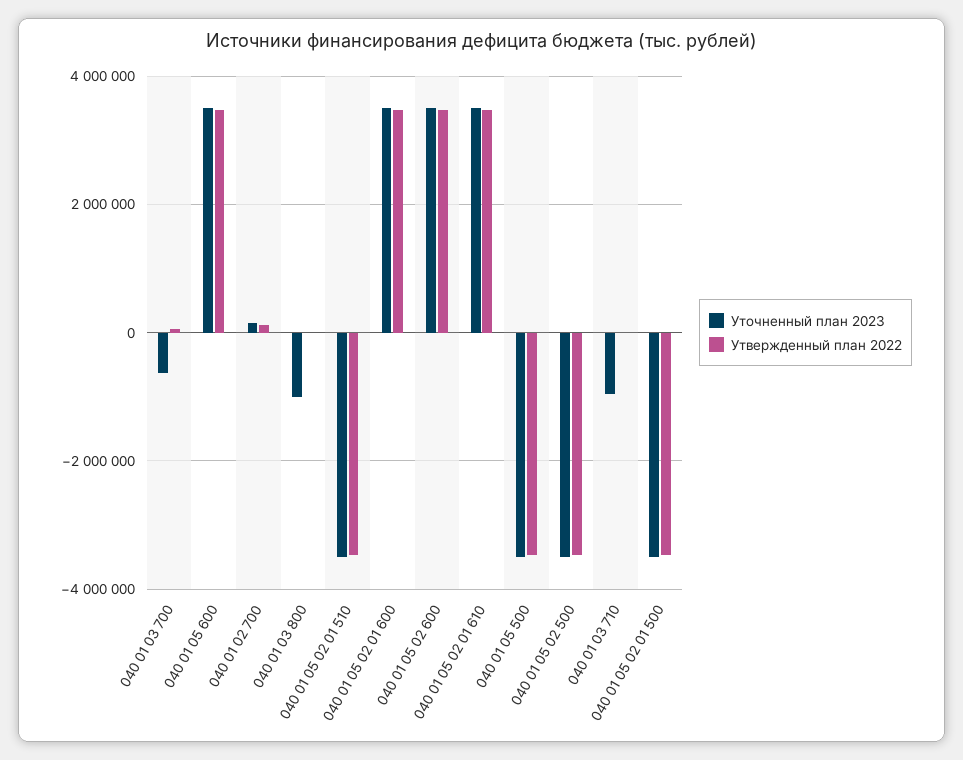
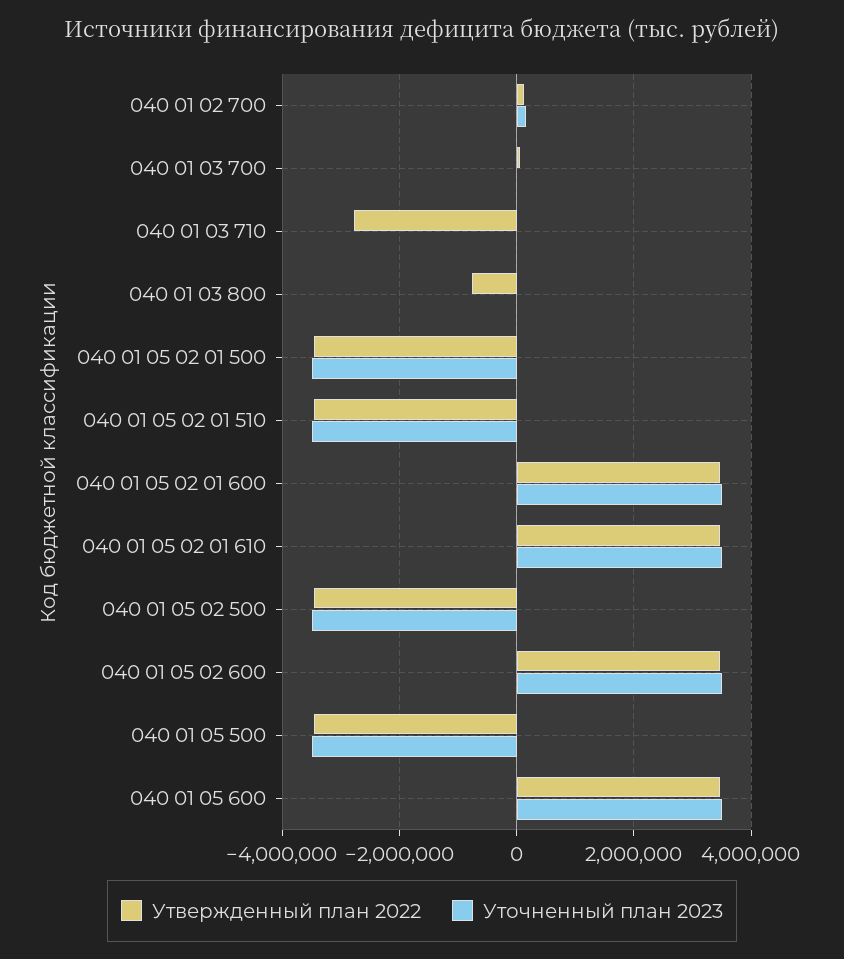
  {
    "Уточненный план 2023": {
-     "040 01 03 700": -600000,
+     "040 01 03 700": 0,
      "040 01 05 600": 3400000,
      "040 01 02 700": 200000,
-     "040 01 03 800": -1000000,
+     "040 01 03 800": 0,
      "040 01 05 02 01 510": -3400000,
      "040 01 05 02 01 600": 3400000,
      "040 01 05 02 600": 3400000,
      "040 01 05 02 01 610": 3400000,
      "040 01 05 500": -3400000,
      "040 01 05 02 500": -3400000,
-     "040 01 03 710": -1000000,
+     "040 01 03 710": 0,
      "040 01 05 02 01 500": -3400000
    },
    "Утвержденный план 2022": {
      "040 01 03 700": 0,
      "040 01 05 600": 3400000,
      "040 01 02 700": 200000,
-     "040 01 03 800": 0,
+     "040 01 03 800": -800000,
      "040 01 05 02 01 510": -3400000,
      "040 01 05 02 01 600": 3400000,
      "040 01 05 02 600": 3400000,
      "040 01 05 02 01 610": 3400000,
      "040 01 05 500": -3400000,
      "040 01 05 02 500": -3400000,
-     "040 01 03 710": 0,
+     "040 01 03 710": -2800000,
      "040 01 05 02 01 500": -3400000
    }
  }

